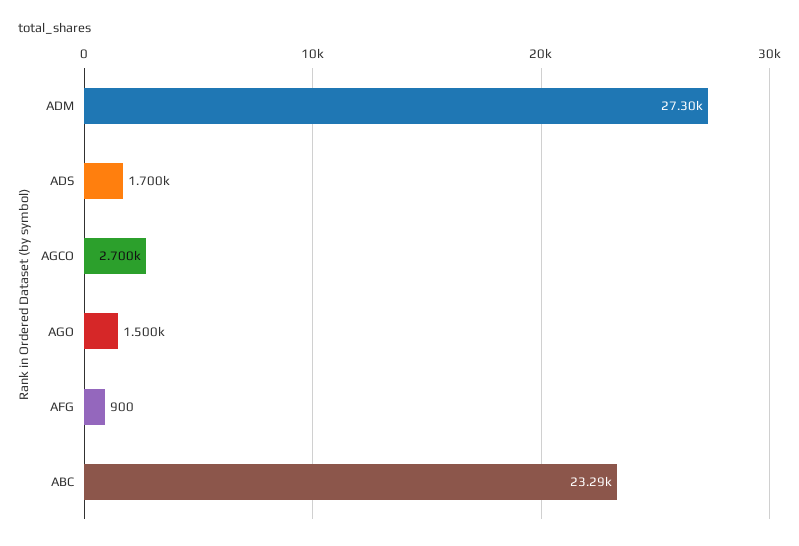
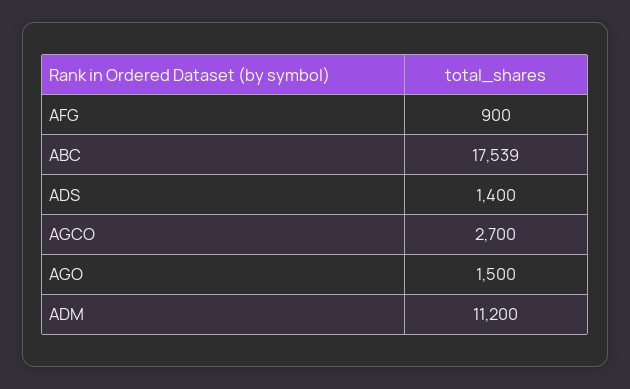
  {
-   "ADM": 27300,
+   "ADM": 11200,
-   "ADS": 1700,
+   "ADS": 1400,
    "AGCO": 2700,
    "AGO": 1500,
    "AFG": 900,
-   "ABC": 23290
+   "ABC": 17539
  }

